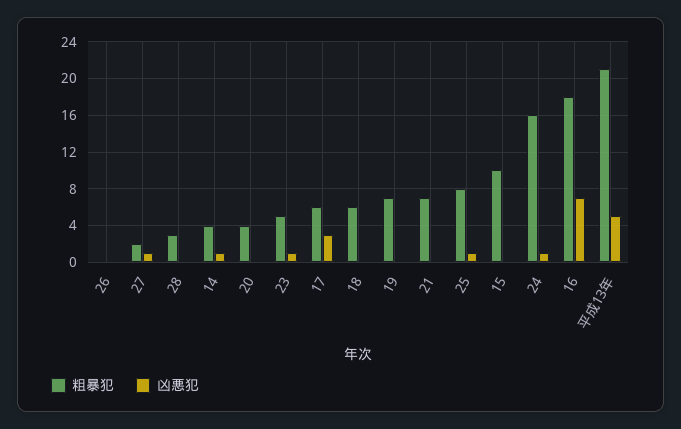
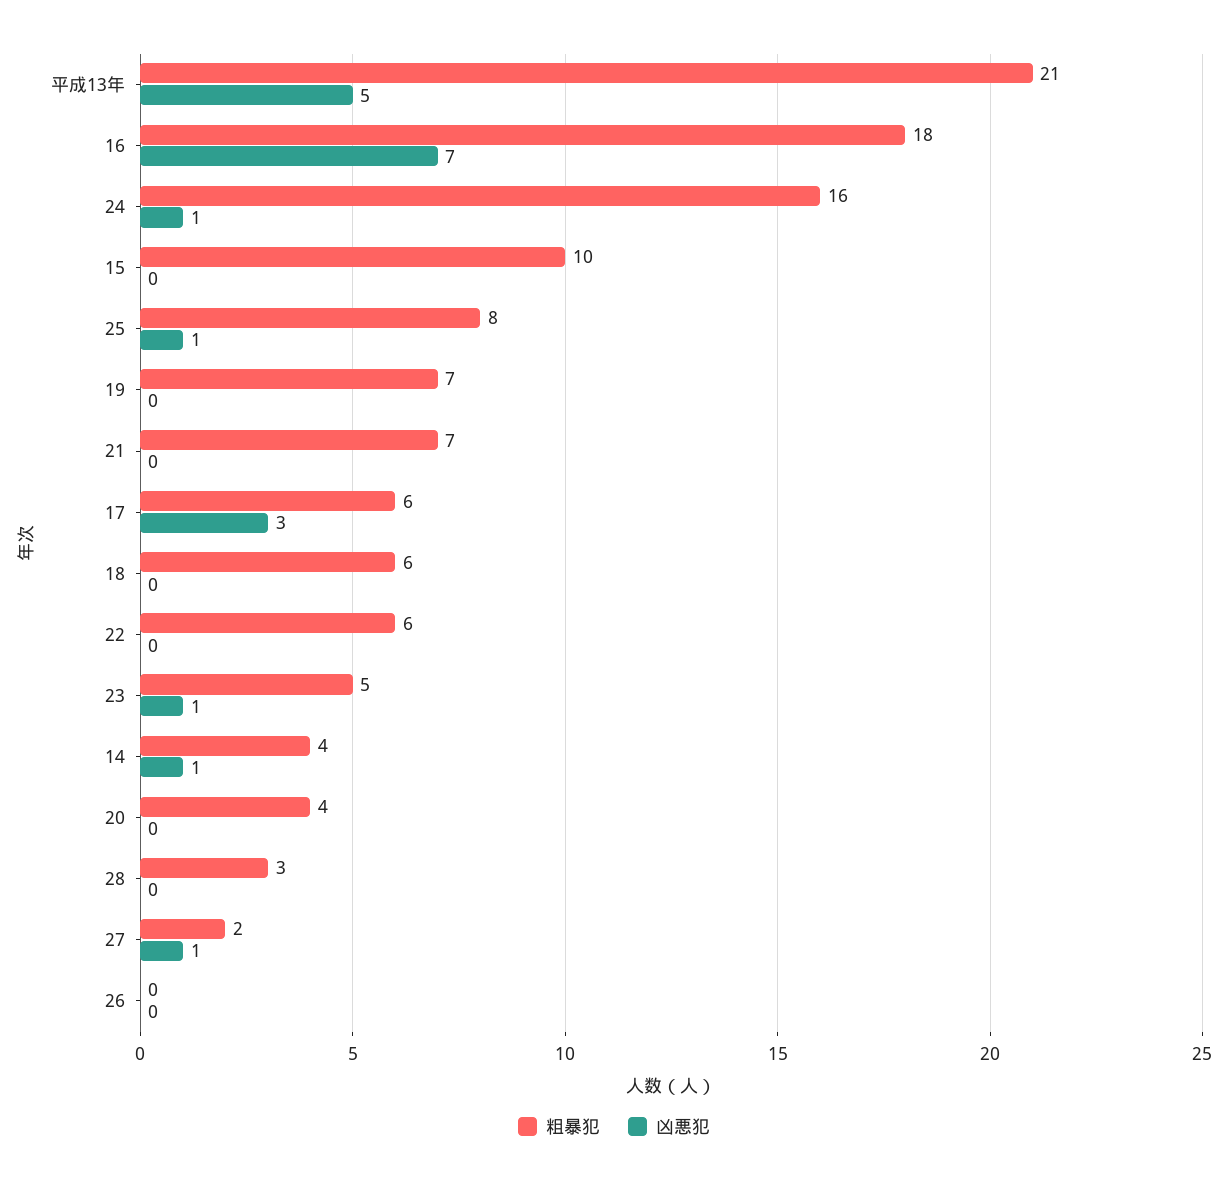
  {
    "粗暴犯": {
      "26": 0,
      "27": 2,
      "28": 3,
      "14": 4,
      "20": 4,
      "23": 5,
      "17": 6,
      "18": 6,
      "19": 7,
      "21": 7,
      "25": 8,
      "15": 10,
      "24": 16,
      "16": 18,
-     "平成13年": 21
+     "平成13年": 21,
+     "22": 6
    },
    "凶悪犯": {
      "26": 0,
      "27": 1,
      "28": 0,
      "14": 1,
      "20": 0,
      "23": 1,
      "17": 3,
      "18": 0,
      "19": 0,
      "21": 0,
      "25": 1,
      "15": 0,
      "24": 1,
      "16": 7,
-     "平成13年": 5
+     "平成13年": 5,
+     "22": 0
    }
  }

